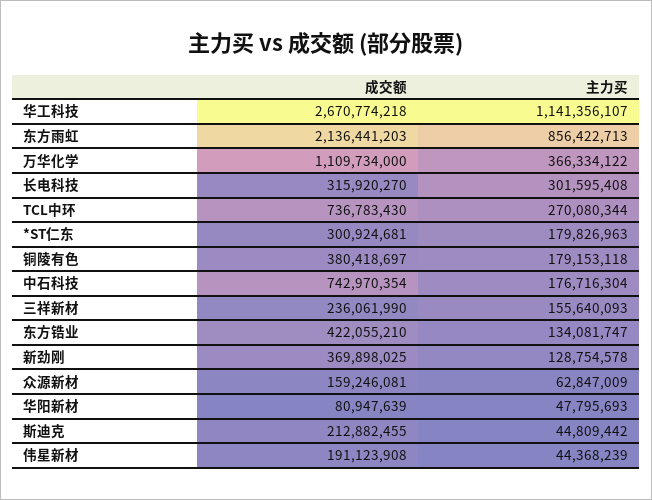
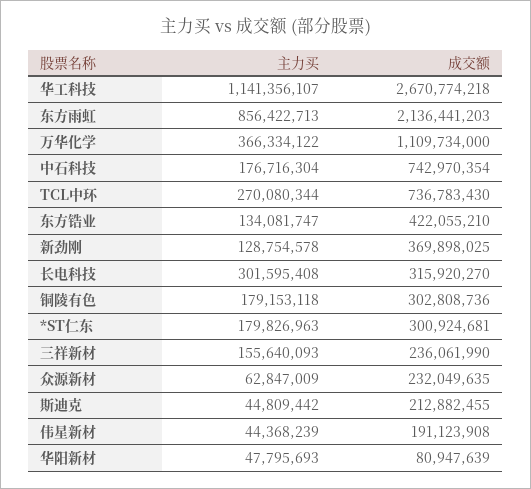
  {
    "成交额": {
      "华工科技": 2670774218,
      "东方雨虹": 2136441203,
      "万华化学": 1109734000,
      "长电科技": 315920270,
      "TCL中环": 736783430,
      "*ST仁东": 300924681,
-     "铜陵有色": 380418697,
+     "铜陵有色": 302808736,
      "中石科技": 742970354,
      "三祥新材": 236061990,
      "东方锆业": 422055210,
      "新劲刚": 369898025,
-     "众源新材": 159246081,
+     "众源新材": 232049635,
      "华阳新材": 80947639,
      "斯迪克": 212882455,
      "伟星新材": 191123908
    },
    "主力买": {
      "华工科技": 1141356107,
      "东方雨虹": 856422713,
      "万华化学": 366334122,
      "长电科技": 301595408,
      "TCL中环": 270080344,
      "*ST仁东": 179826963,
      "铜陵有色": 179153118,
      "中石科技": 176716304,
      "三祥新材": 155640093,
      "东方锆业": 134081747,
      "新劲刚": 128754578,
      "众源新材": 62847009,
      "华阳新材": 47795693,
      "斯迪克": 44809442,
      "伟星新材": 44368239
    }
  }

